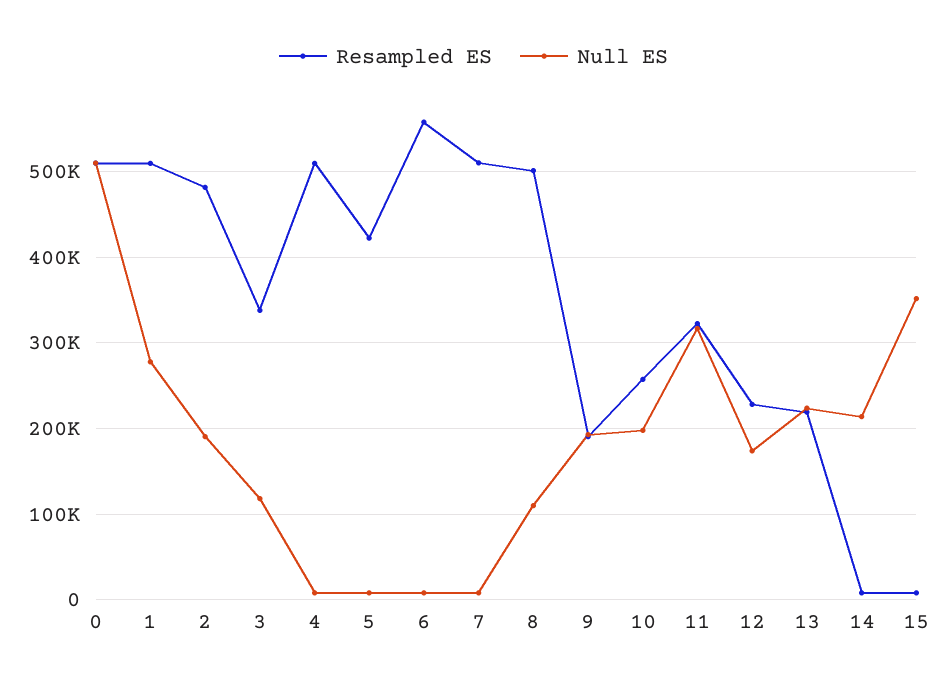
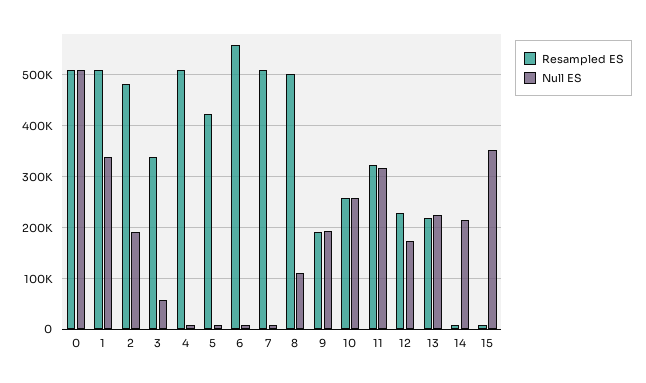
  {
    "Resampled ES": {
      "0": 510000,
      "1": 510000,
      "2": 480000,
      "3": 340000,
      "4": 510000,
      "5": 420000,
      "6": 560000,
      "7": 510000,
      "8": 500000,
      "9": 190000,
      "10": 260000,
      "11": 320000,
      "12": 230000,
      "13": 220000,
      "14": 10000,
      "15": 10000
    },
    "Null ES": {
      "0": 510000,
-     "1": 280000,
+     "1": 340000,
      "2": 190000,
-     "3": 120000,
+     "3": 60000,
      "4": 10000,
      "5": 10000,
      "6": 10000,
      "7": 10000,
      "8": 110000,
      "9": 190000,
-     "10": 200000,
+     "10": 260000,
      "11": 320000,
      "12": 170000,
      "13": 220000,
      "14": 210000,
      "15": 350000
    }
  }

